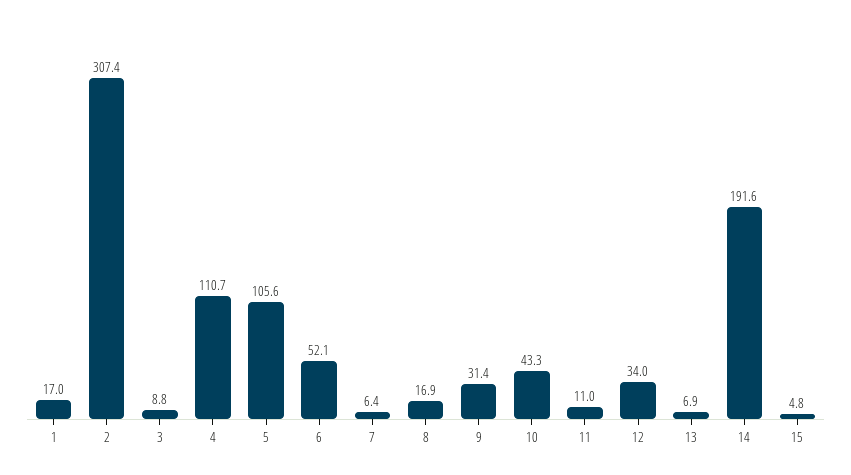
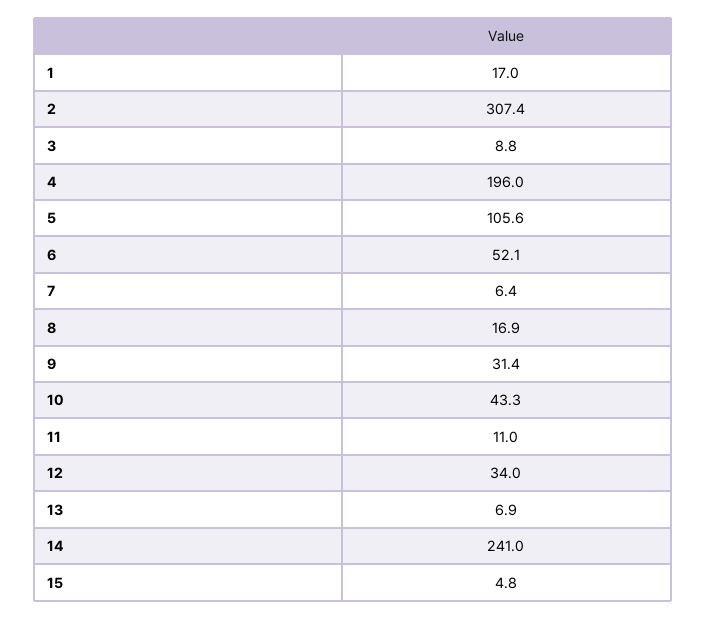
  {
    "1": 17,
    "2": 307.4,
    "3": 8.8,
-   "4": 110.7,
+   "4": 196,
    "5": 105.6,
    "6": 52.1,
    "7": 6.4,
    "8": 16.9,
    "9": 31.4,
    "10": 43.3,
    "11": 11,
    "12": 34,
    "13": 6.9,
-   "14": 191.6,
+   "14": 241,
    "15": 4.8
  }

